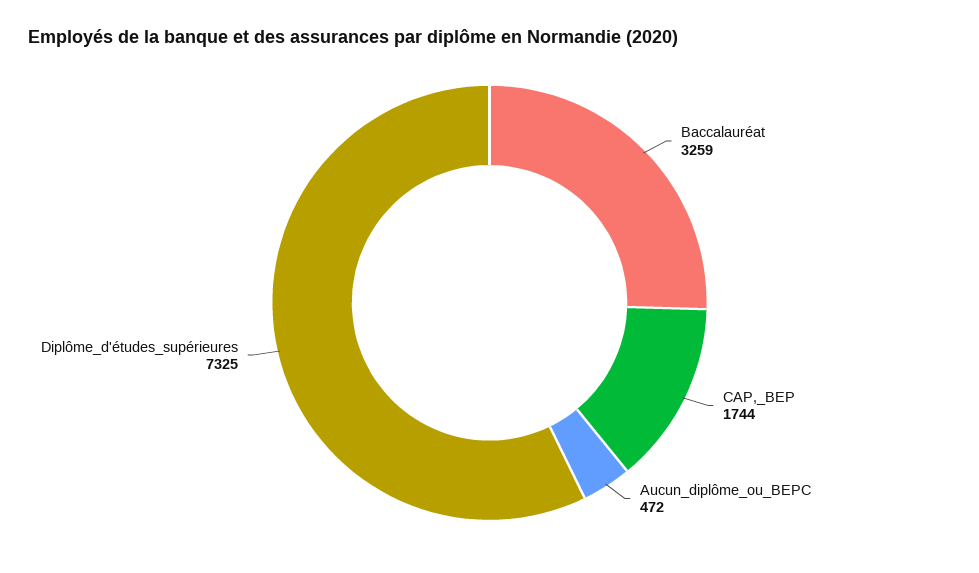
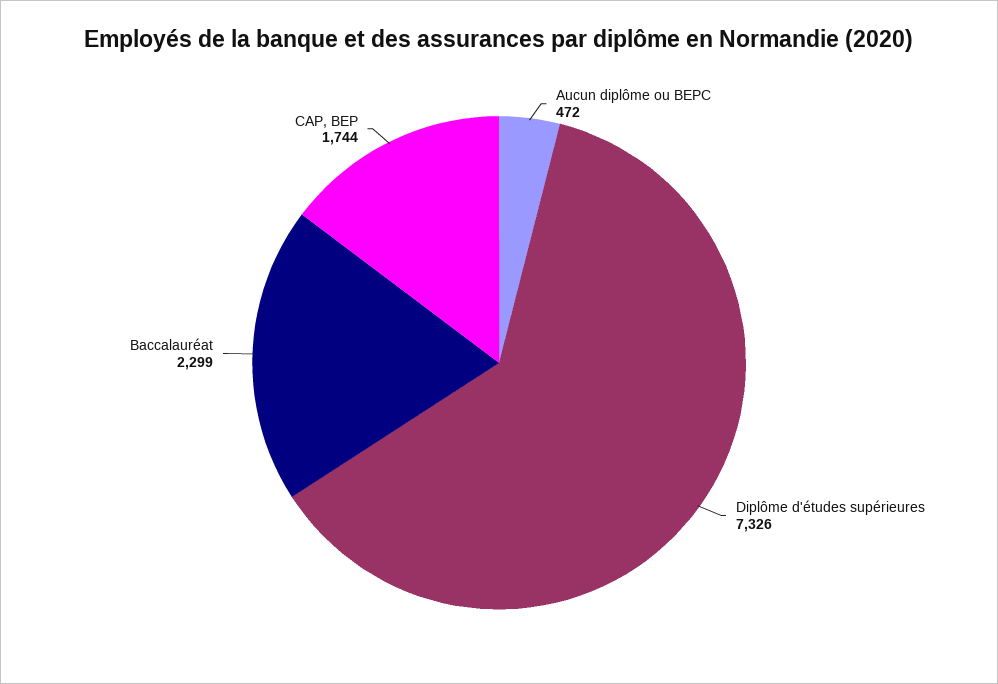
  {
-   "Baccalauréat": 3259,
+   "Baccalauréat": 2299,
    "CAP,_BEP": 1744,
    "Aucun_diplôme_ou_BEPC": 472,
-   "Diplôme_d'études_supérieures": 7325
+   "Diplôme_d'études_supérieures": 7326
  }

